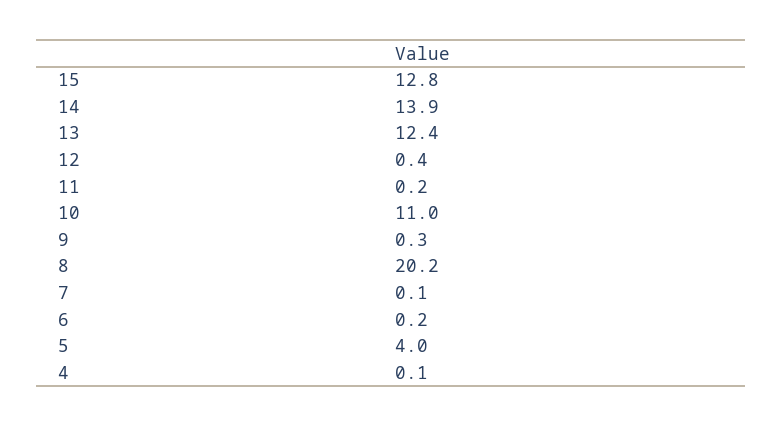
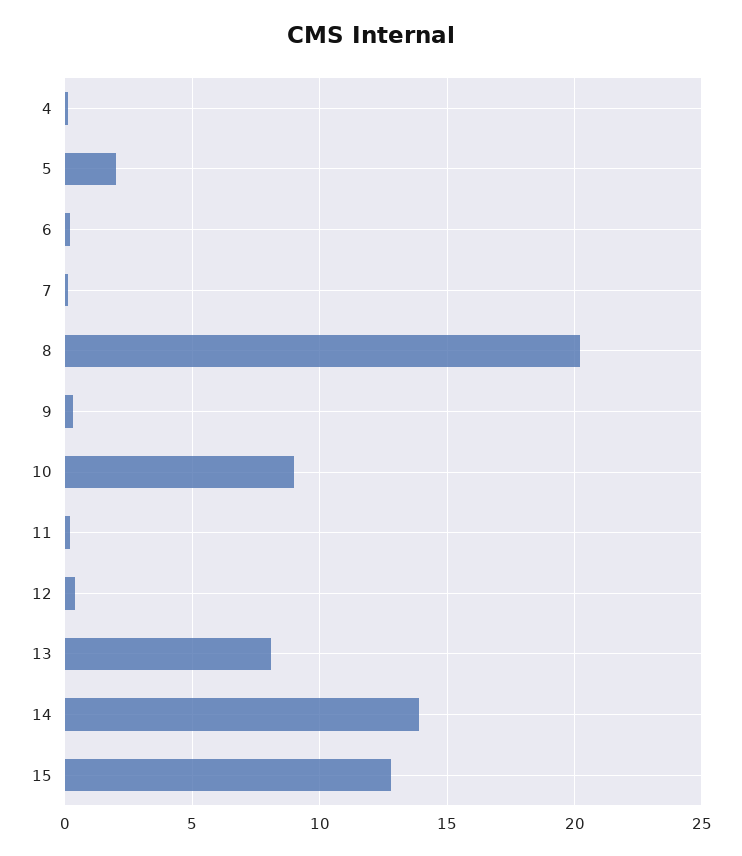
  {
    "15": 12.8,
    "14": 13.9,
-   "13": 12.4,
+   "13": 8,
    "12": 0.4,
    "11": 0.2,
-   "10": 11,
+   "10": 9,
    "9": 0.3,
    "8": 20.2,
    "7": 0.1,
    "6": 0.2,
-   "5": 4,
+   "5": 2,
    "4": 0.1
  }

